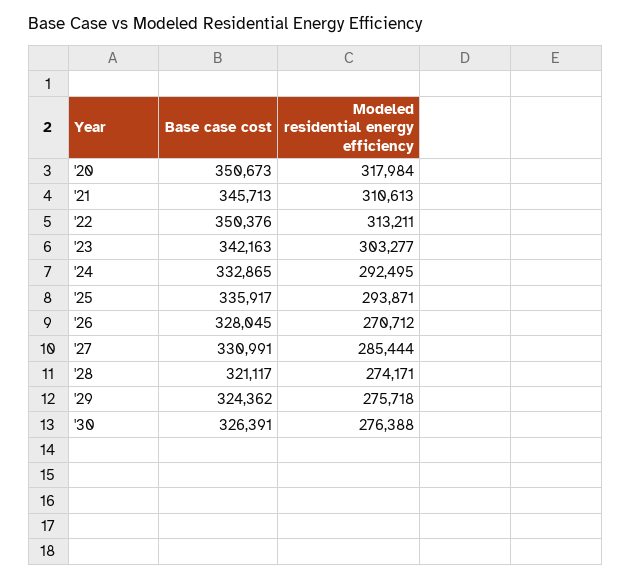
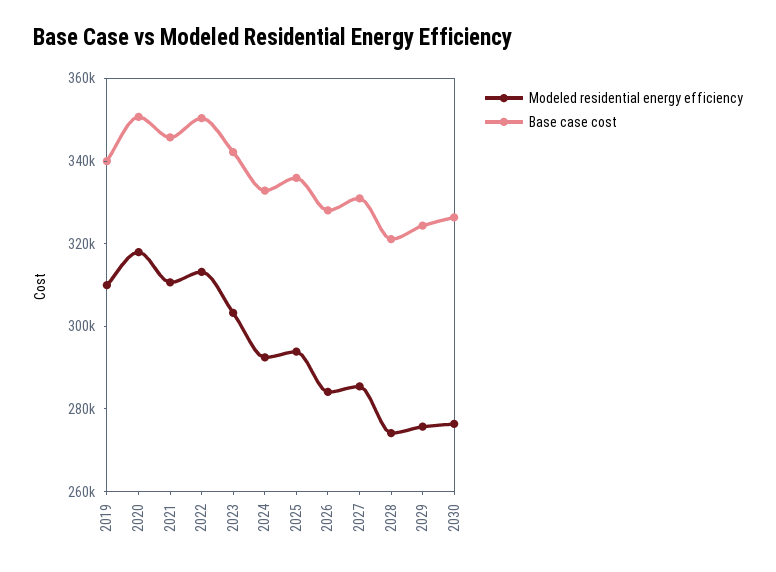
  {
    "Base case cost": {
      "'20": 350673,
      "'21": 345713,
      "'22": 350376,
      "'23": 342163,
      "'24": 332865,
      "'25": 335917,
      "'26": 328045,
      "'27": 330991,
      "'28": 321117,
      "'29": 324362,
-     "'30": 326391
+     "'30": 326391,
+     "2019": 340000
    },
    "Modeled residential energy efficiency": {
      "'20": 317984,
      "'21": 310613,
      "'22": 313211,
      "'23": 303277,
      "'24": 292495,
      "'25": 293871,
-     "'26": 270712,
+     "'26": 285000,
      "'27": 285444,
      "'28": 274171,
      "'29": 275718,
-     "'30": 276388
+     "'30": 276388,
+     "2019": 310000
    }
  }

